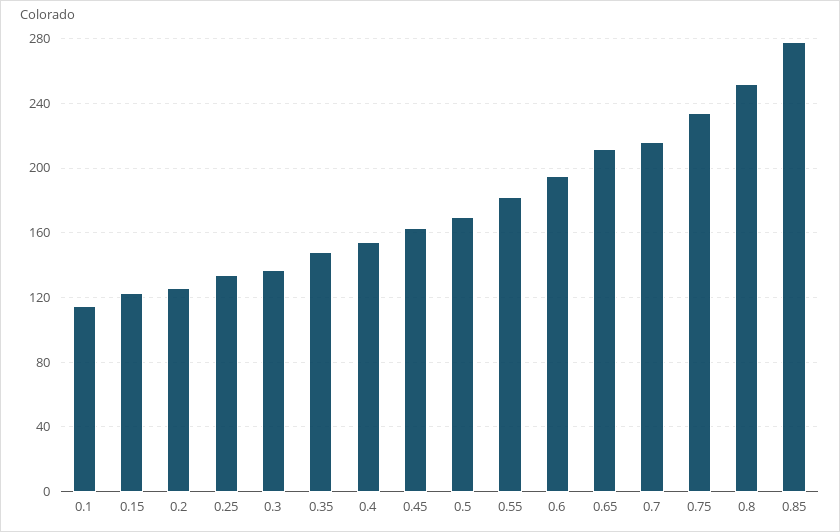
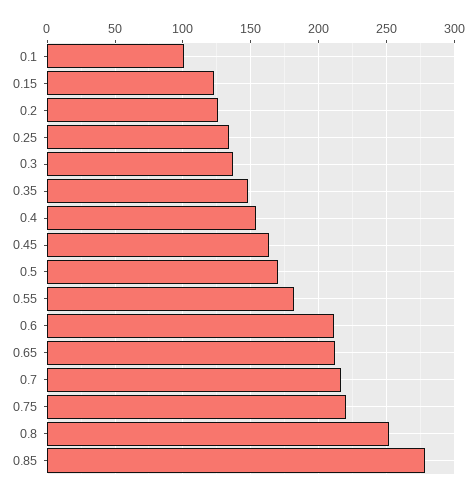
  {
-   "0.1": 115,
+   "0.1": 100,
    "0.15": 125,
    "0.2": 125,
    "0.25": 135,
    "0.3": 135,
    "0.35": 150,
    "0.4": 155,
    "0.45": 165,
    "0.5": 170,
    "0.55": 180,
-   "0.6": 195,
+   "0.6": 210,
    "0.65": 210,
    "0.7": 215,
-   "0.75": 235,
+   "0.75": 220,
    "0.8": 250,
    "0.85": 280
  }

